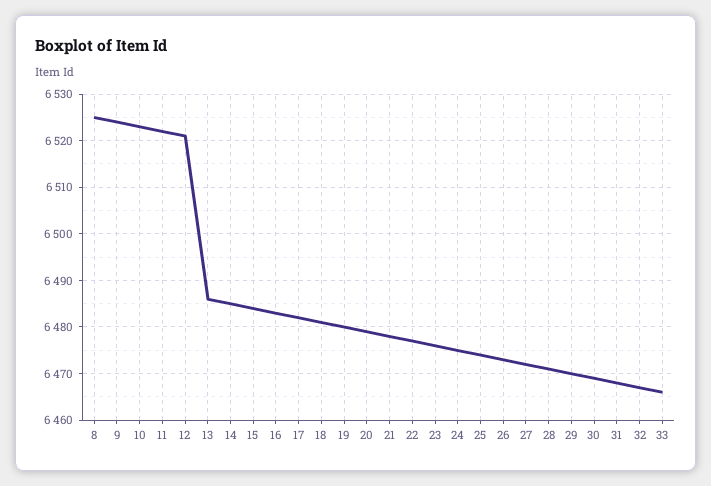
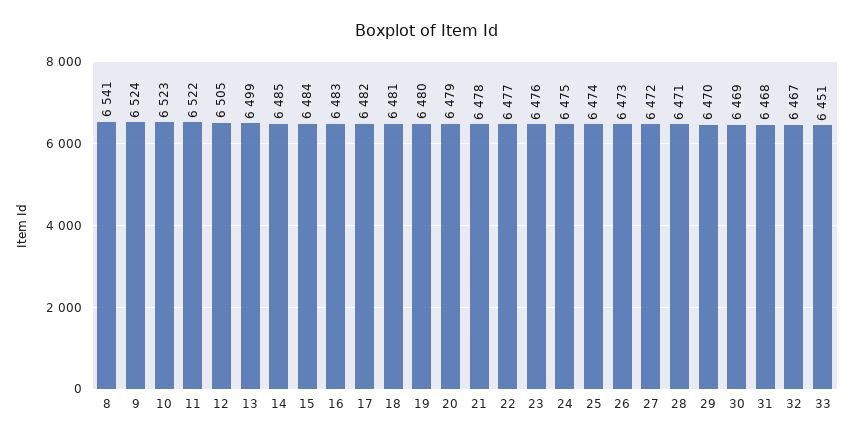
  {
-   "8": 6525,
+   "8": 6541,
    "9": 6524,
    "10": 6523,
    "11": 6522,
-   "12": 6520,
+   "12": 6505,
-   "13": 6485,
+   "13": 6499,
    "14": 6485,
    "15": 6484,
    "16": 6483,
    "17": 6482,
    "18": 6481,
    "19": 6480,
    "20": 6479,
    "21": 6478,
    "22": 6477,
    "23": 6476,
    "24": 6475,
    "25": 6474,
    "26": 6473,
    "27": 6472,
    "28": 6471,
    "29": 6470,
    "30": 6469,
    "31": 6468,
    "32": 6467,
-   "33": 6465
+   "33": 6451
  }

